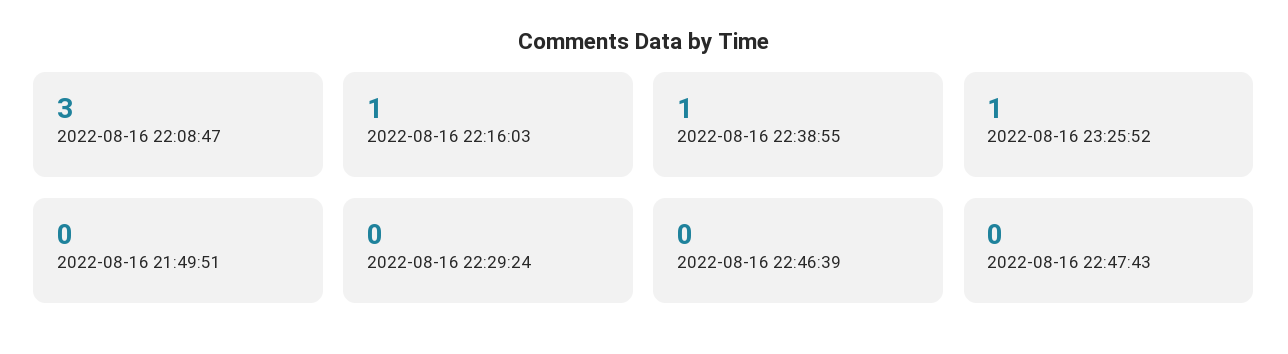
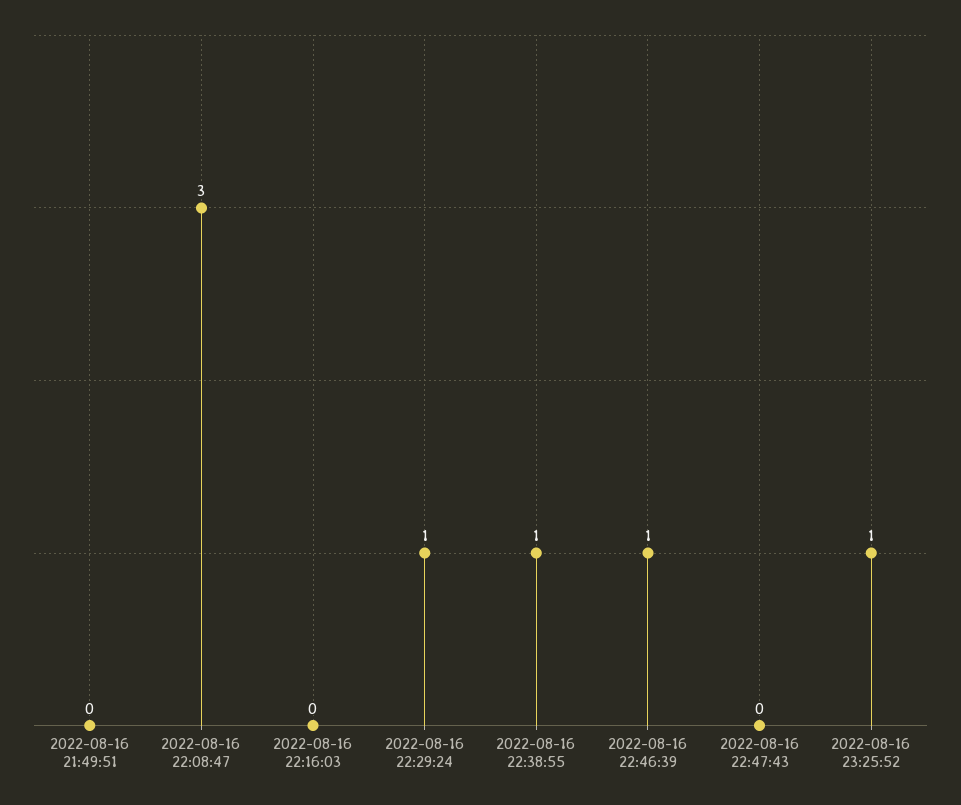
  {
    "2022-08-16 22:08:47": 3,
-   "2022-08-16 22:16:03": 1,
+   "2022-08-16 22:16:03": 0,
    "2022-08-16 22:38:55": 1,
    "2022-08-16 23:25:52": 1,
    "2022-08-16 21:49:51": 0,
-   "2022-08-16 22:29:24": 0,
+   "2022-08-16 22:29:24": 1,
-   "2022-08-16 22:46:39": 0,
+   "2022-08-16 22:46:39": 1,
    "2022-08-16 22:47:43": 0
  }

